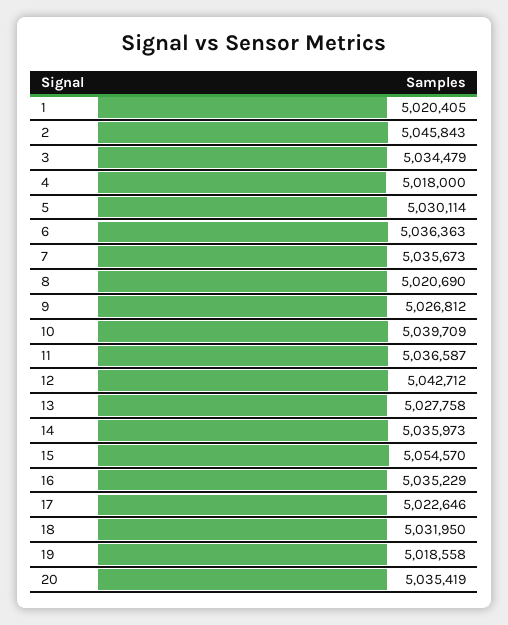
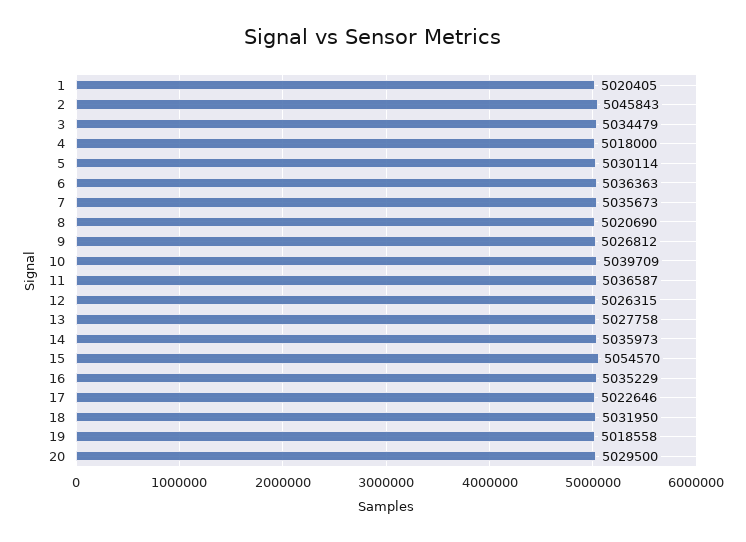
  {
    "1": 5020405,
    "2": 5045843,
    "3": 5034479,
    "4": 5018000,
    "5": 5030114,
    "6": 5036363,
    "7": 5035673,
    "8": 5020690,
    "9": 5026812,
    "10": 5039709,
    "11": 5036587,
-   "12": 5042712,
+   "12": 5026315,
    "13": 5027758,
    "14": 5035973,
    "15": 5054570,
    "16": 5035229,
    "17": 5022646,
    "18": 5031950,
    "19": 5018558,
-   "20": 5035419
+   "20": 5029500
  }

